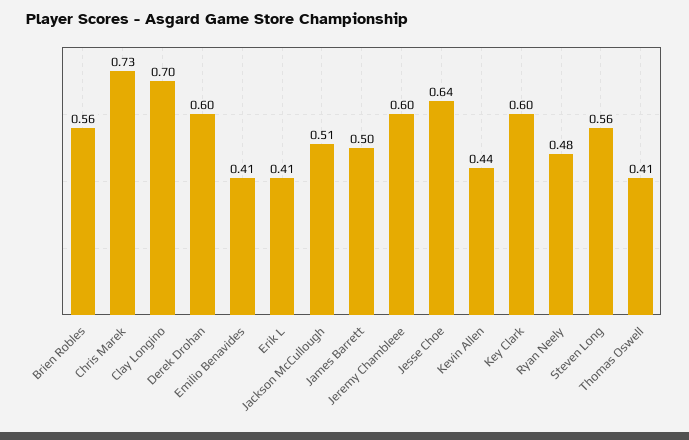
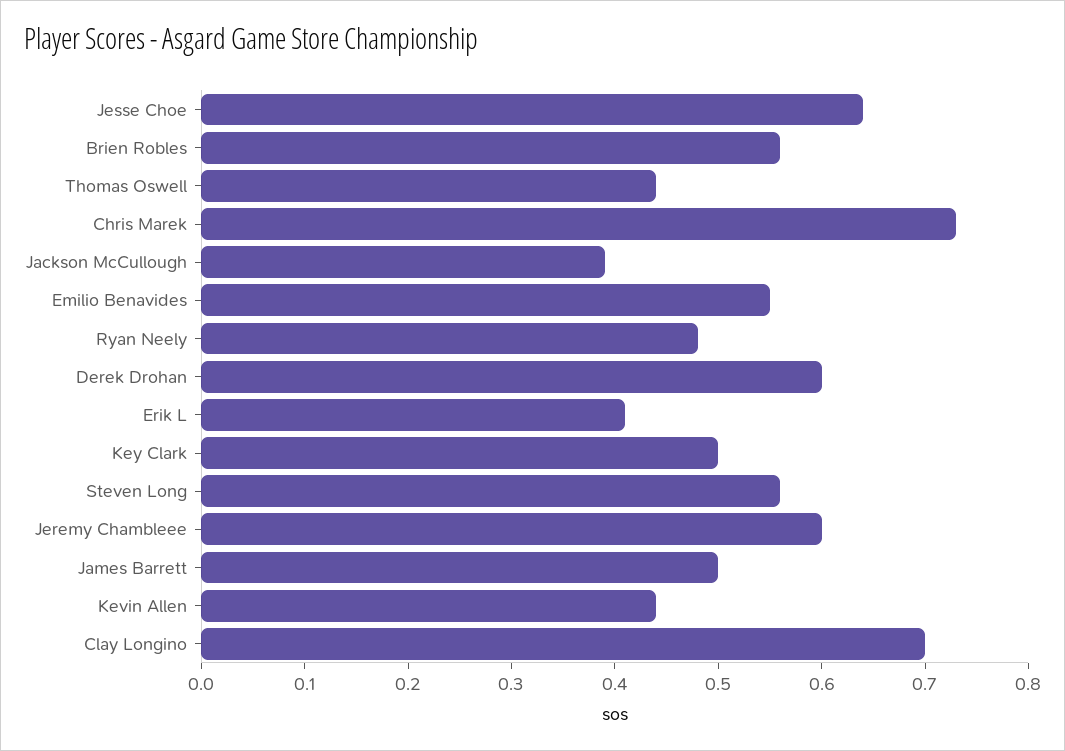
  {
    "Brien Robles": 0.56,
    "Chris Marek": 0.73,
    "Clay Longino": 0.7,
    "Derek Drohan": 0.6,
-   "Emilio Benavides": 0.41,
+   "Emilio Benavides": 0.55,
    "Erik L": 0.41,
-   "Jackson McCullough": 0.51,
+   "Jackson McCullough": 0.39,
    "James Barrett": 0.5,
    "Jeremy Chambleee": 0.6,
    "Jesse Choe": 0.64,
    "Kevin Allen": 0.44,
-   "Key Clark": 0.6,
+   "Key Clark": 0.5,
    "Ryan Neely": 0.48,
    "Steven Long": 0.56,
-   "Thomas Oswell": 0.41
+   "Thomas Oswell": 0.44
  }

